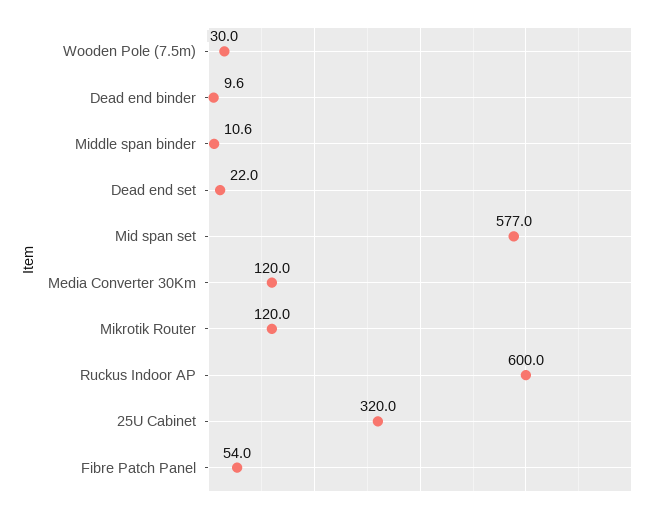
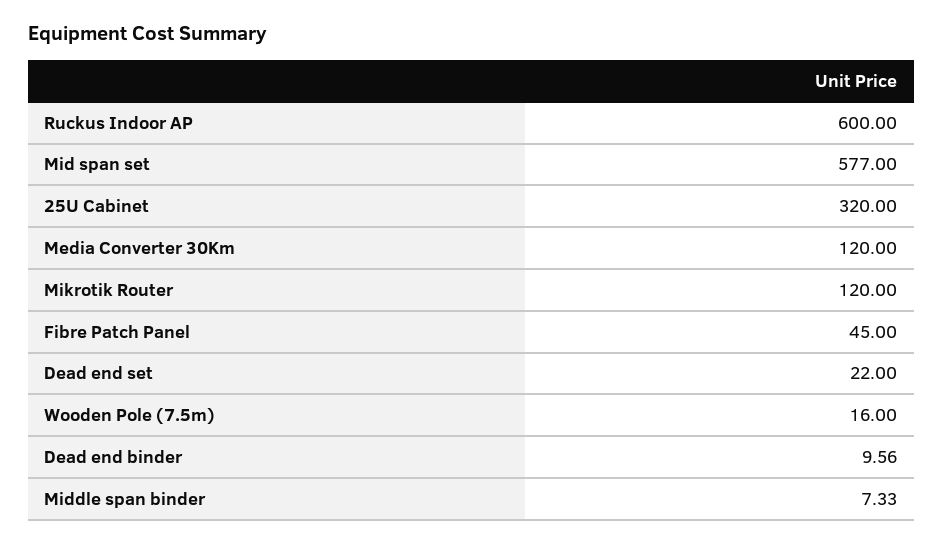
  {
-   "Wooden Pole (7.5m)": 30,
+   "Wooden Pole (7.5m)": 16,
    "Dead end binder": 9.56,
-   "Middle span binder": 10.6,
+   "Middle span binder": 7.33,
    "Dead end set": 22,
    "Mid span set": 577,
    "Media Converter 30Km": 120,
    "Mikrotik Router": 120,
    "Ruckus Indoor AP": 600,
    "25U Cabinet": 320,
-   "Fibre Patch Panel": 54
+   "Fibre Patch Panel": 45
  }

